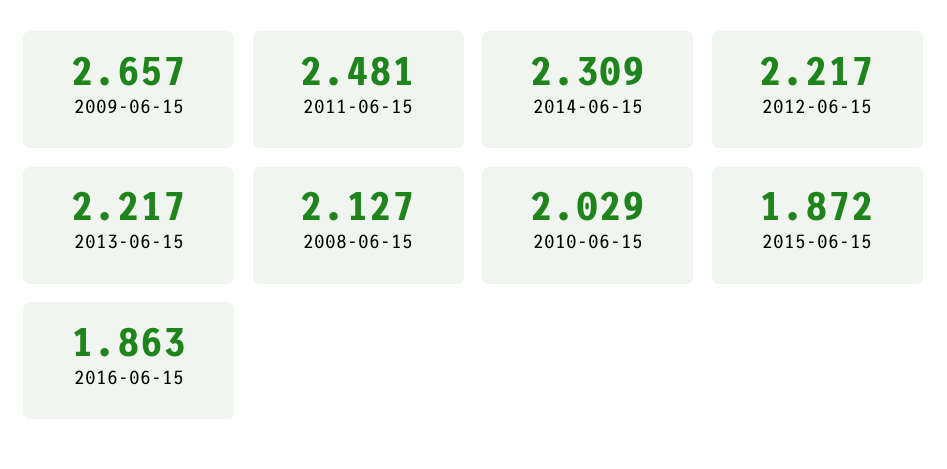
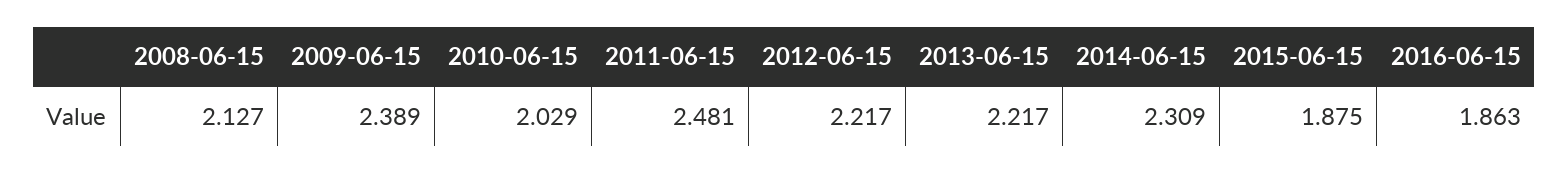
  {
-   "2009-06-15": 2.657,
+   "2009-06-15": 2.389,
    "2011-06-15": 2.481,
    "2014-06-15": 2.309,
    "2012-06-15": 2.217,
    "2013-06-15": 2.217,
    "2008-06-15": 2.127,
    "2010-06-15": 2.029,
-   "2015-06-15": 1.872,
+   "2015-06-15": 1.875,
    "2016-06-15": 1.863
  }

